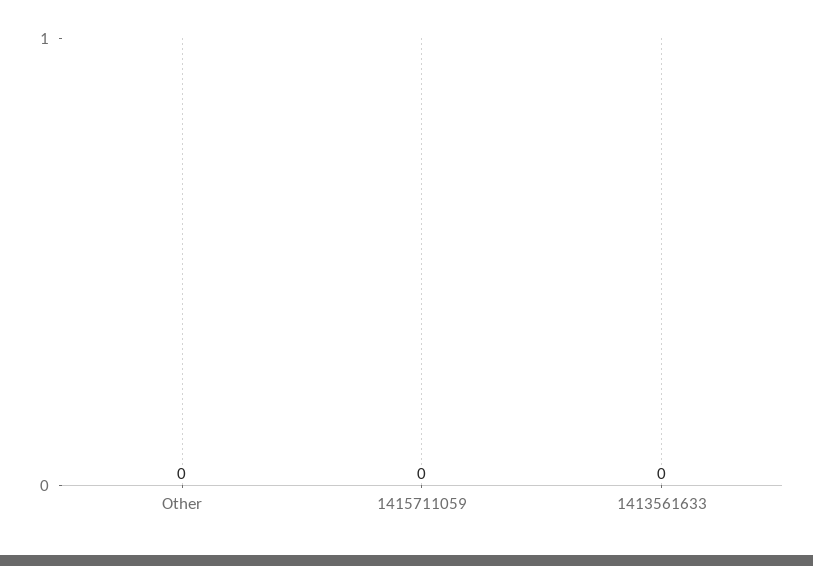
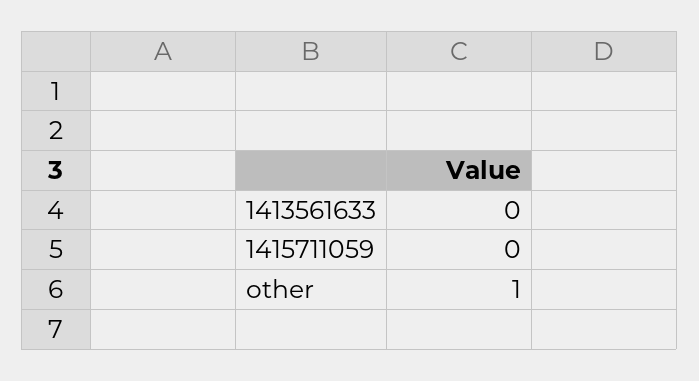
  {
-   "Other": 0,
+   "Other": 1,
    "1415711059": 0,
    "1413561633": 0
  }

